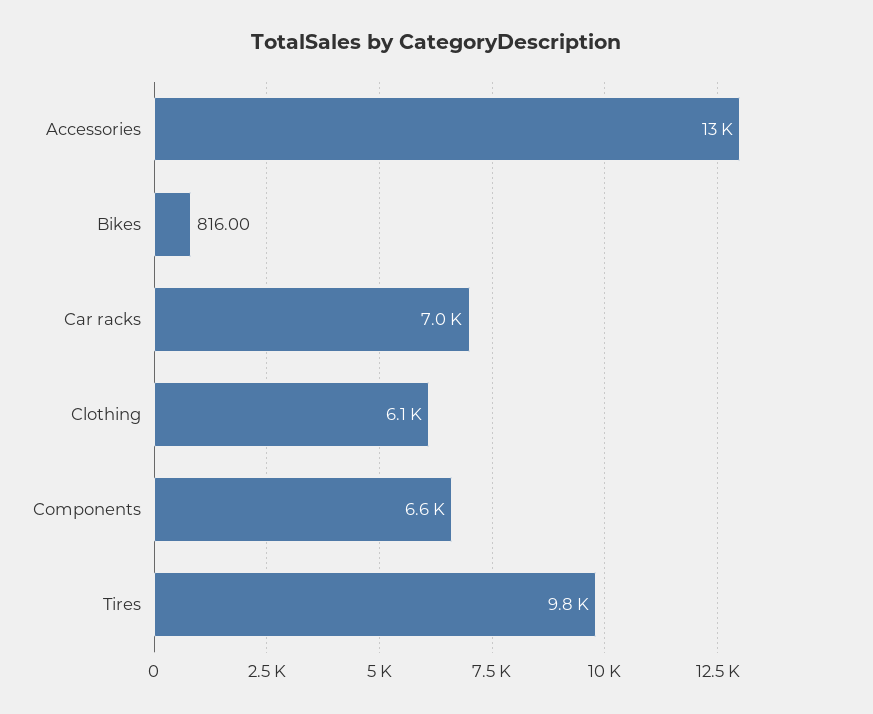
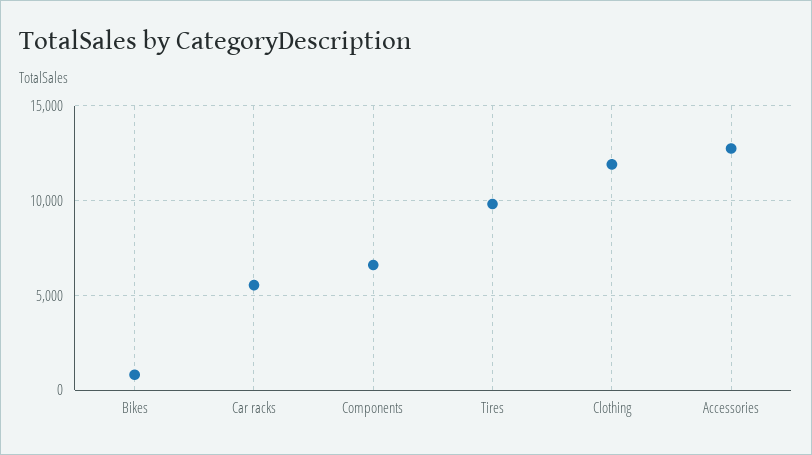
  {
    "Accessories": 13000,
    "Bikes": 816,
-   "Car racks": 7000,
+   "Car racks": 5500,
-   "Clothing": 6100,
+   "Clothing": 12000,
    "Components": 6600,
    "Tires": 9800
  }

